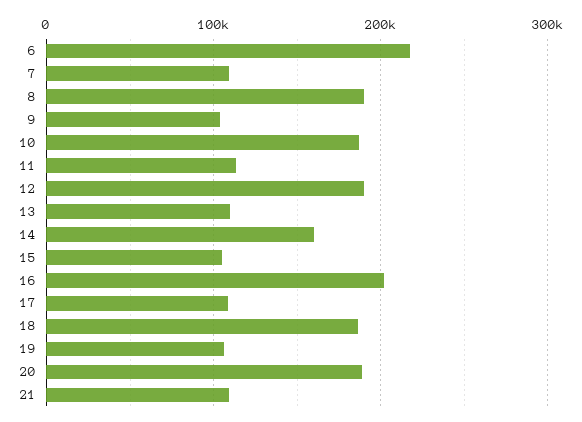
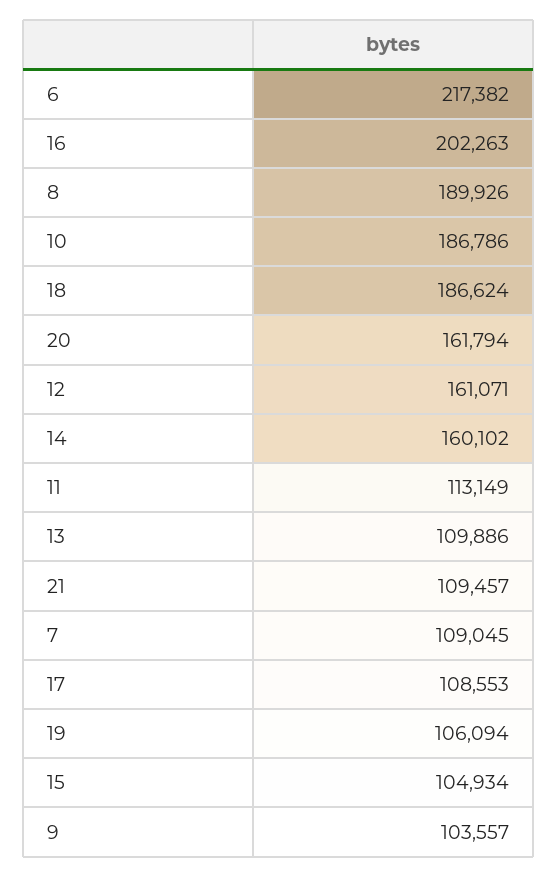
  {
    "6": 217382,
    "7": 109045,
    "8": 189926,
    "9": 103557,
    "10": 186786,
    "11": 113149,
-   "12": 190000,
+   "12": 161071,
    "13": 109886,
    "14": 160102,
    "15": 104934,
    "16": 202263,
    "17": 108553,
    "18": 186624,
    "19": 106094,
-   "20": 190000,
+   "20": 161794,
    "21": 109457
  }

